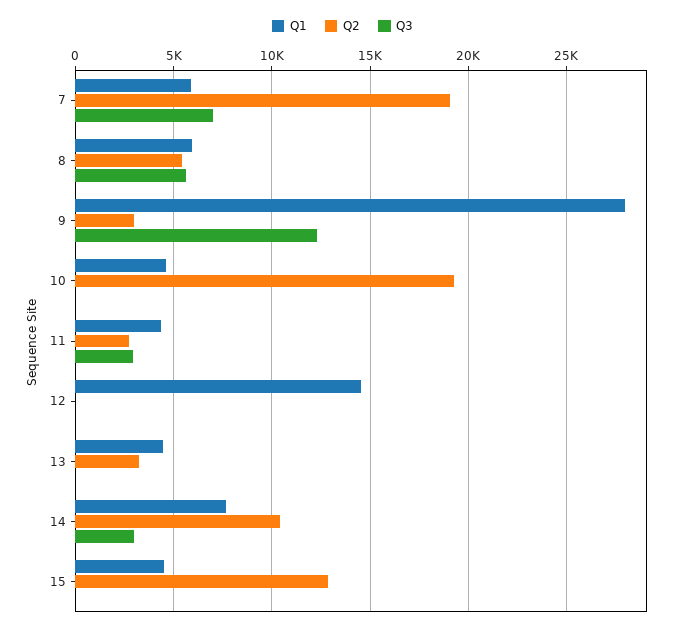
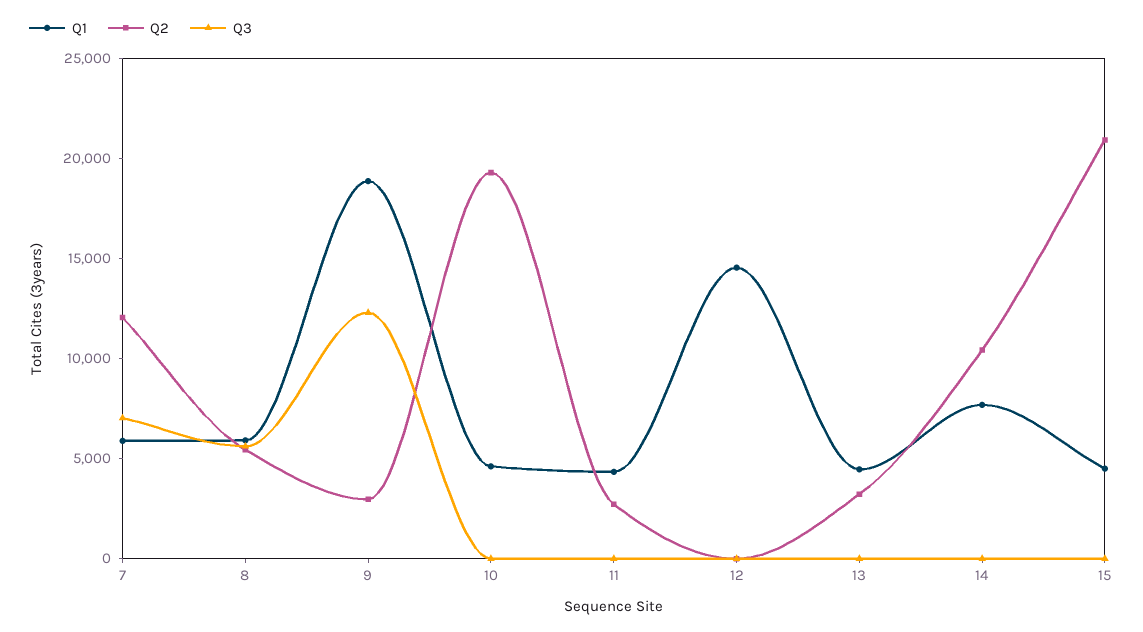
  {
    "Q1": {
      "7": 6000,
      "8": 6000,
-     "9": 28000,
+     "9": 19000,
      "10": 4500,
      "11": 4500,
      "12": 14500,
      "13": 4500,
      "14": 7500,
      "15": 4500
    },
    "Q2": {
-     "7": 19000,
+     "7": 12000,
      "8": 5500,
      "9": 3000,
      "10": 19500,
      "11": 2500,
      "12": 0,
      "13": 3000,
      "14": 10500,
-     "15": 13000
+     "15": 21000
    },
    "Q3": {
      "7": 7000,
      "8": 5500,
      "9": 12500,
      "10": 0,
-     "11": 3000,
+     "11": 0,
      "12": 0,
      "13": 0,
-     "14": 3000,
+     "14": 0,
      "15": 0
    }
  }

